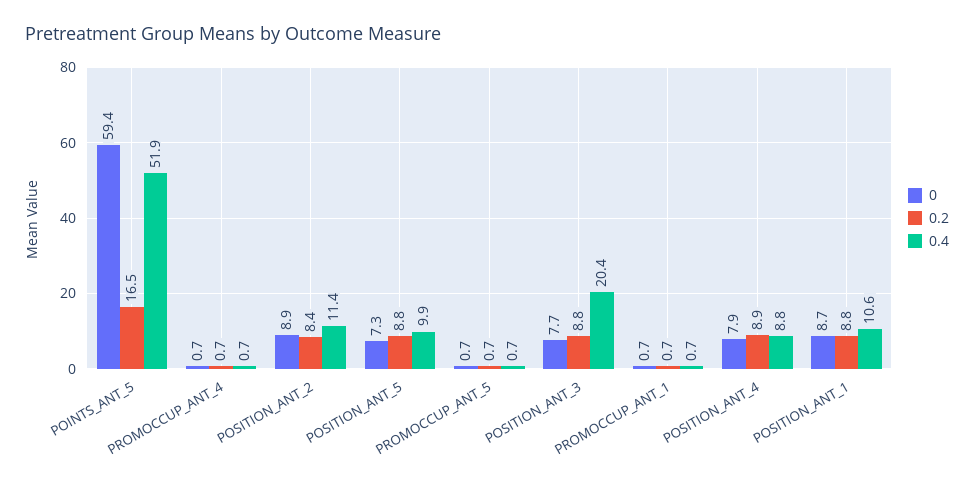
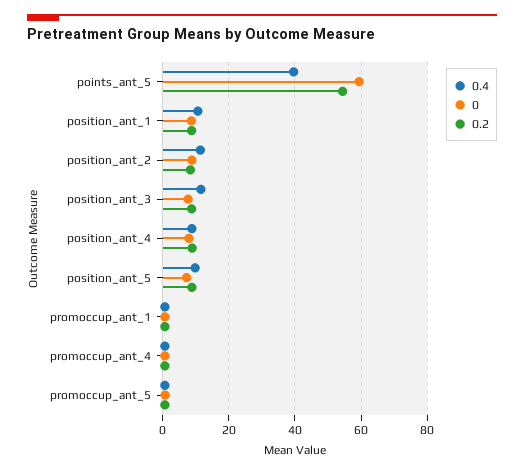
  {
    "0": {
      "POINTS_ANT_5": 59.4,
      "PROMOCCUP_ANT_4": 0.7,
      "POSITION_ANT_2": 8.9,
      "POSITION_ANT_5": 7.3,
      "PROMOCCUP_ANT_5": 0.7,
      "POSITION_ANT_3": 7.7,
      "PROMOCCUP_ANT_1": 0.7,
      "POSITION_ANT_4": 7.9,
      "POSITION_ANT_1": 8.7
    },
    "0.2": {
-     "POINTS_ANT_5": 16.5,
+     "POINTS_ANT_5": 54,
      "PROMOCCUP_ANT_4": 0.7,
      "POSITION_ANT_2": 8.4,
      "POSITION_ANT_5": 8.8,
      "PROMOCCUP_ANT_5": 0.7,
      "POSITION_ANT_3": 8.8,
      "PROMOCCUP_ANT_1": 0.7,
      "POSITION_ANT_4": 8.9,
      "POSITION_ANT_1": 8.8
    },
    "0.4": {
-     "POINTS_ANT_5": 51.9,
+     "POINTS_ANT_5": 40,
      "PROMOCCUP_ANT_4": 0.7,
      "POSITION_ANT_2": 11.4,
      "POSITION_ANT_5": 9.9,
      "PROMOCCUP_ANT_5": 0.7,
-     "POSITION_ANT_3": 20.4,
+     "POSITION_ANT_3": 12,
      "PROMOCCUP_ANT_1": 0.7,
      "POSITION_ANT_4": 8.8,
      "POSITION_ANT_1": 10.6
    }
  }

